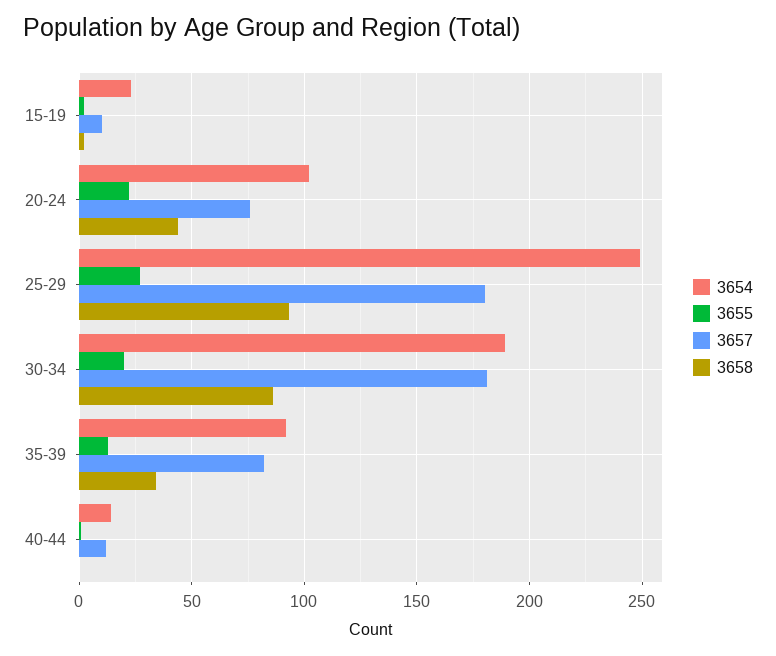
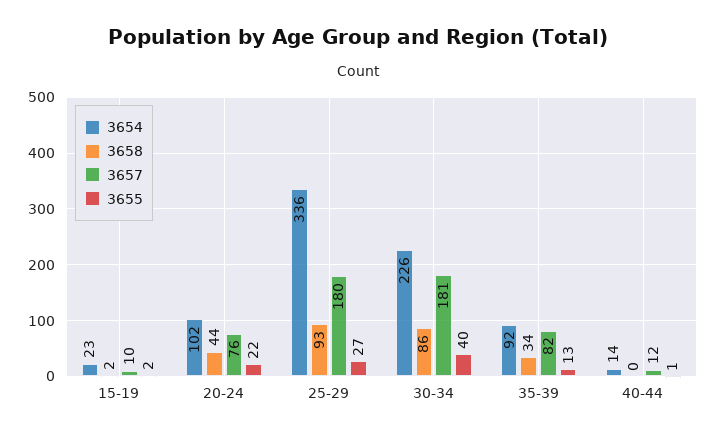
  {
    "3654": {
      "15-19": 23,
      "20-24": 102,
-     "25-29": 250,
+     "25-29": 336,
-     "30-34": 190,
+     "30-34": 226,
      "35-39": 92,
      "40-44": 14
    },
    "3655": {
      "15-19": 2,
      "20-24": 22,
      "25-29": 27,
-     "30-34": 20,
+     "30-34": 40,
      "35-39": 13,
      "40-44": 1
    },
    "3657": {
      "15-19": 10,
      "20-24": 76,
      "25-29": 180,
      "30-34": 181,
      "35-39": 82,
      "40-44": 12
    },
    "3658": {
      "15-19": 2,
      "20-24": 44,
      "25-29": 93,
      "30-34": 86,
      "35-39": 34,
      "40-44": 0
    }
  }

